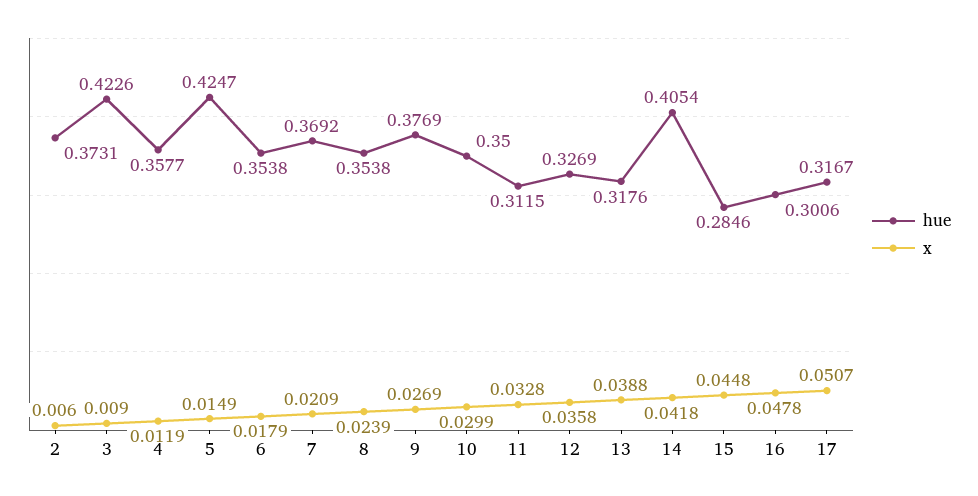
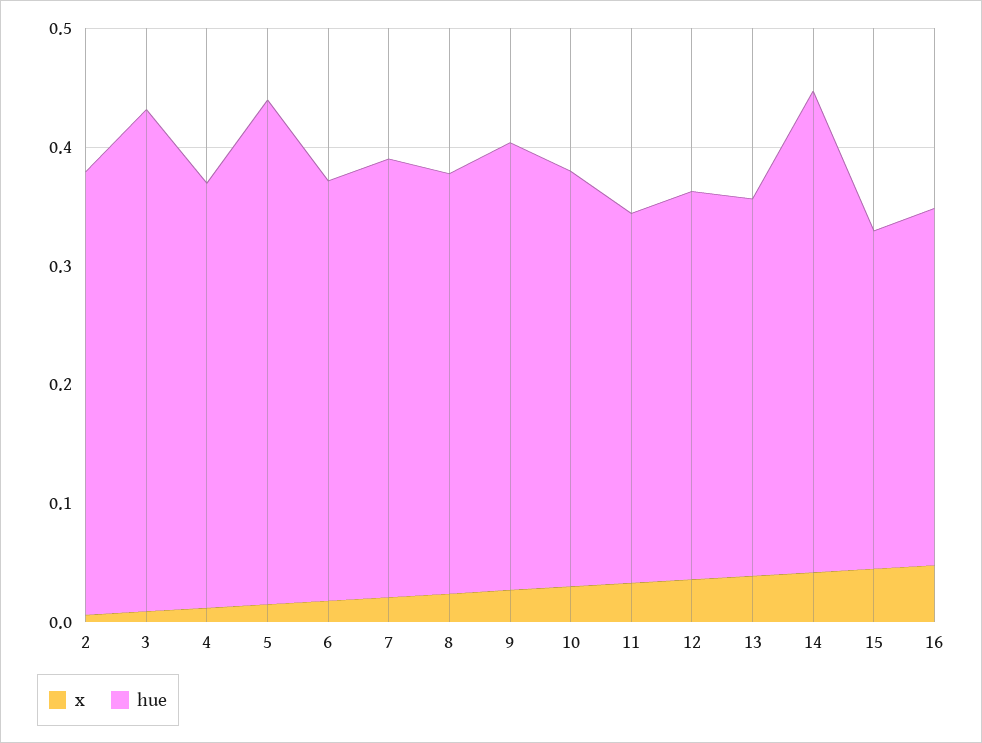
  {
    "hue": {
      "2": 0.3731,
      "3": 0.4226,
      "4": 0.3577,
      "5": 0.4247,
      "6": 0.3538,
      "7": 0.3692,
      "8": 0.3538,
      "9": 0.3769,
      "10": 0.35,
      "11": 0.3115,
      "12": 0.3269,
      "13": 0.3176,
      "14": 0.4054,
      "15": 0.2846,
-     "16": 0.3006,
+     "16": 0.3006
-     "17": 0.3167
    },
    "x": {
      "2": 0.006,
      "3": 0.009,
      "4": 0.0119,
      "5": 0.0149,
      "6": 0.0179,
      "7": 0.0209,
      "8": 0.0239,
      "9": 0.0269,
      "10": 0.0299,
      "11": 0.0328,
      "12": 0.0358,
      "13": 0.0388,
      "14": 0.0418,
      "15": 0.0448,
-     "16": 0.0478,
+     "16": 0.0478
-     "17": 0.0507
    }
  }

